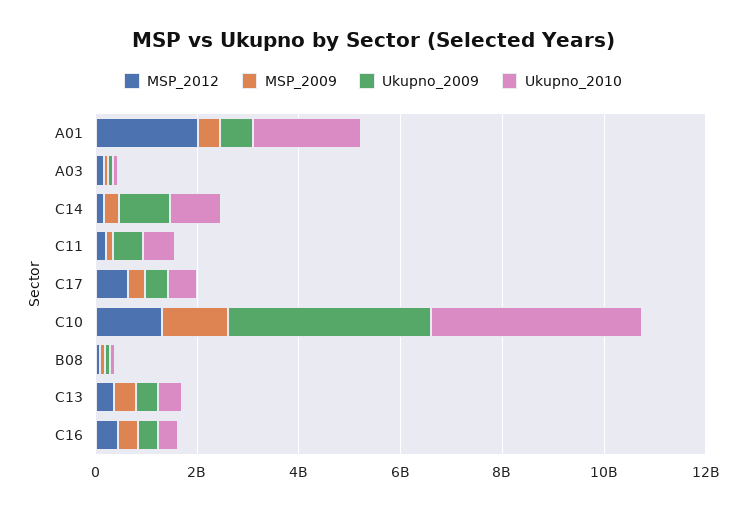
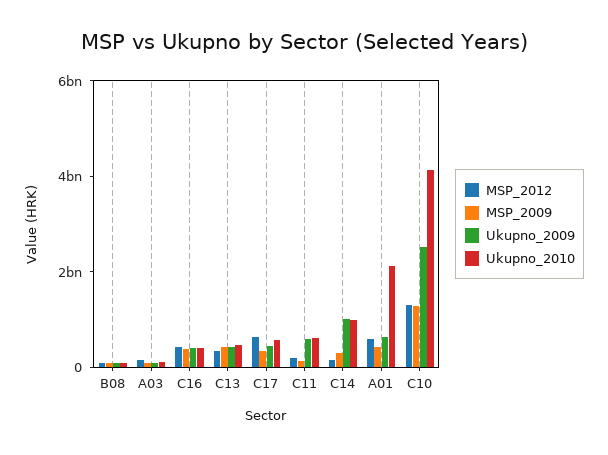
  {
    "MSP_2012": {
-     "A01": 2000000000,
+     "A01": 500000000,
      "A03": 0,
      "C14": 0,
      "C11": 0,
      "C17": 500000000,
      "C10": 1500000000,
      "B08": 0,
      "C13": 500000000,
      "C16": 500000000
    },
    "MSP_2009": {
      "A01": 500000000,
      "A03": 0,
      "C14": 500000000,
      "C11": 0,
      "C17": 500000000,
      "C10": 1500000000,
      "B08": 0,
      "C13": 500000000,
      "C16": 500000000
    },
    "Ukupno_2009": {
      "A01": 500000000,
      "A03": 0,
      "C14": 1000000000,
      "C11": 500000000,
      "C17": 500000000,
-     "C10": 4000000000,
+     "C10": 2500000000,
      "B08": 0,
      "C13": 500000000,
      "C16": 500000000
    },
    "Ukupno_2010": {
      "A01": 2000000000,
      "A03": 0,
      "C14": 1000000000,
      "C11": 500000000,
      "C17": 500000000,
      "C10": 4000000000,
      "B08": 0,
      "C13": 500000000,
      "C16": 500000000
    }
  }

